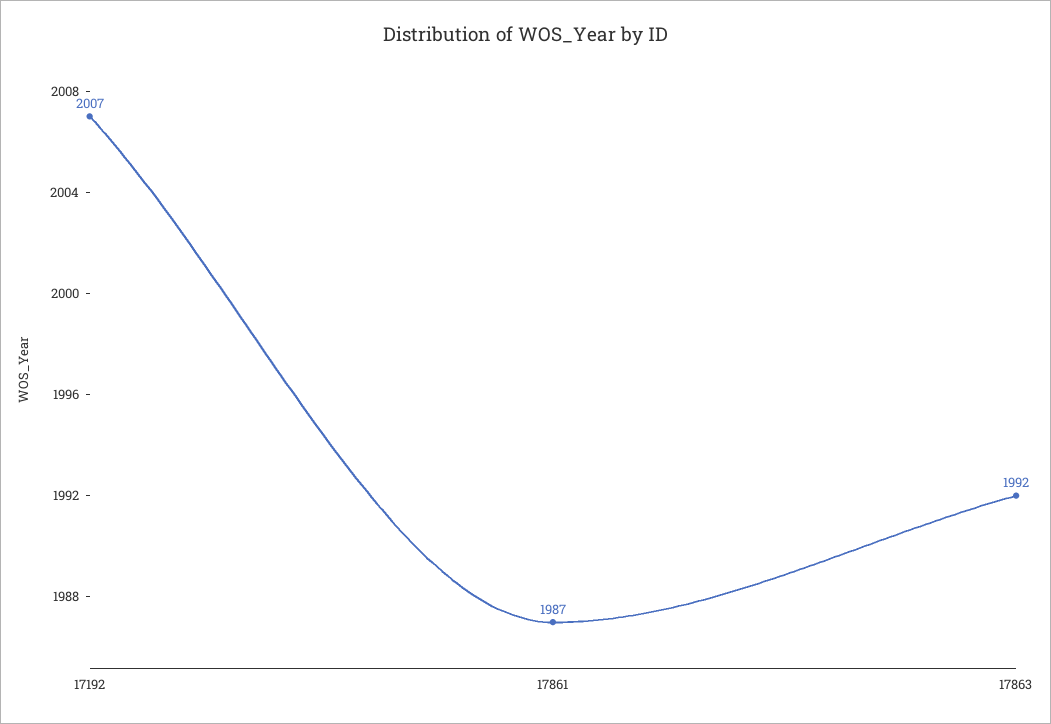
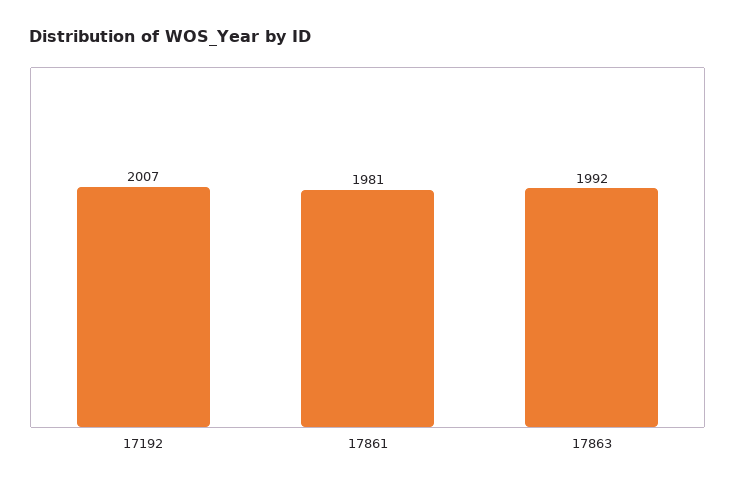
  {
    "17192": 2007,
-   "17861": 1987,
+   "17861": 1981,
    "17863": 1992
  }

